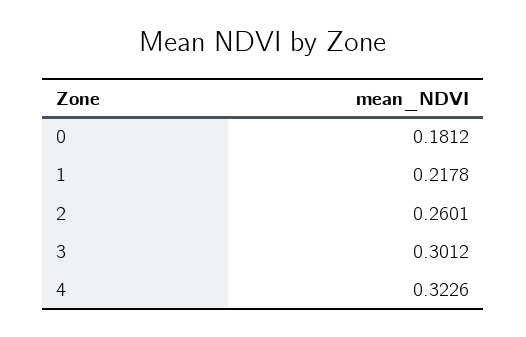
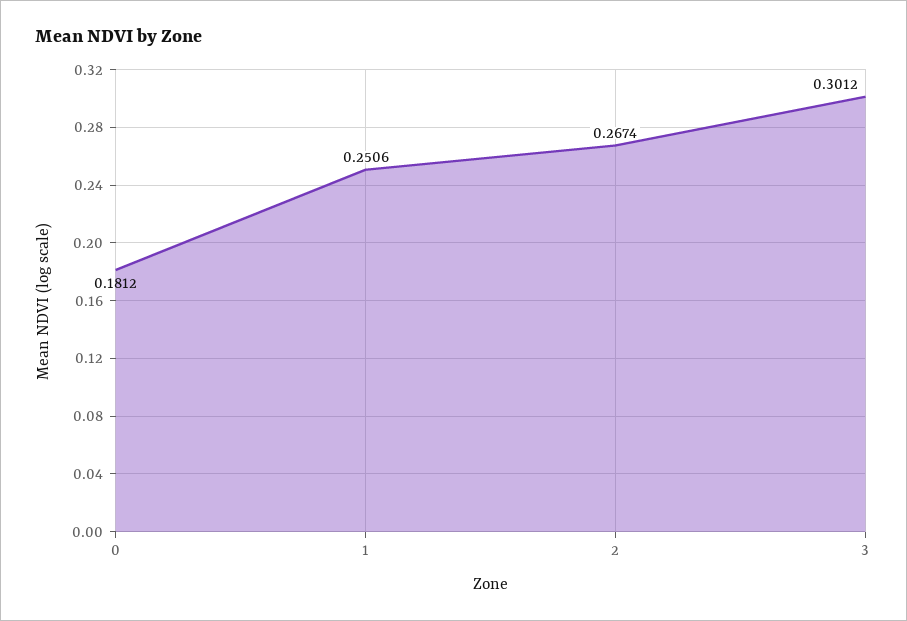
  {
    "0": 0.1812,
-   "1": 0.2178,
+   "1": 0.2506,
-   "2": 0.2601,
+   "2": 0.2674,
-   "3": 0.3012,
+   "3": 0.3012
-   "4": 0.3226
  }

